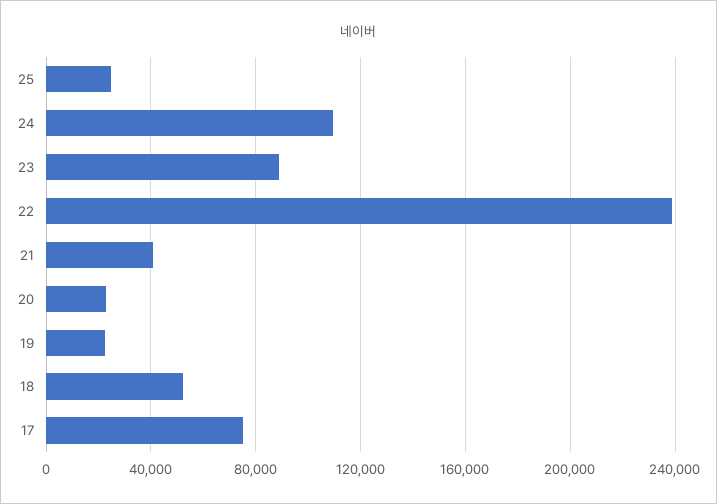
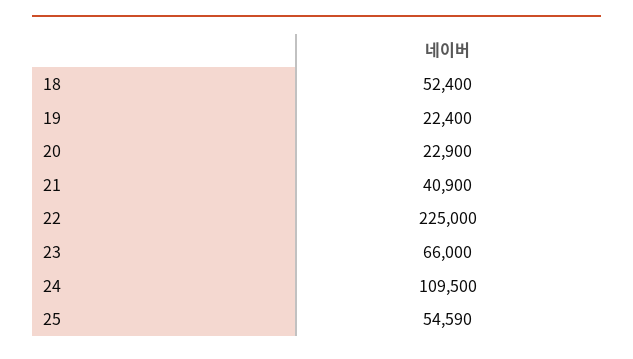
  {
-   "25": 25000,
+   "25": 54590,
    "24": 109500,
-   "23": 90000,
+   "23": 66000,
-   "22": 240000,
+   "22": 225000,
    "21": 40900,
    "20": 22900,
    "19": 22400,
-   "18": 52400,
+   "18": 52400
-   "17": 75000
  }

